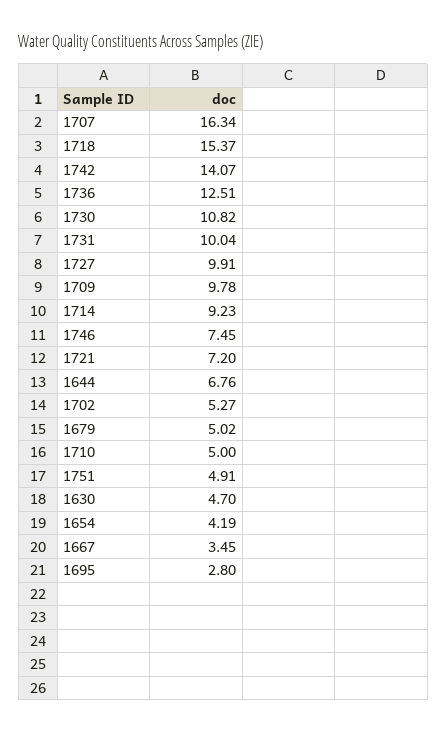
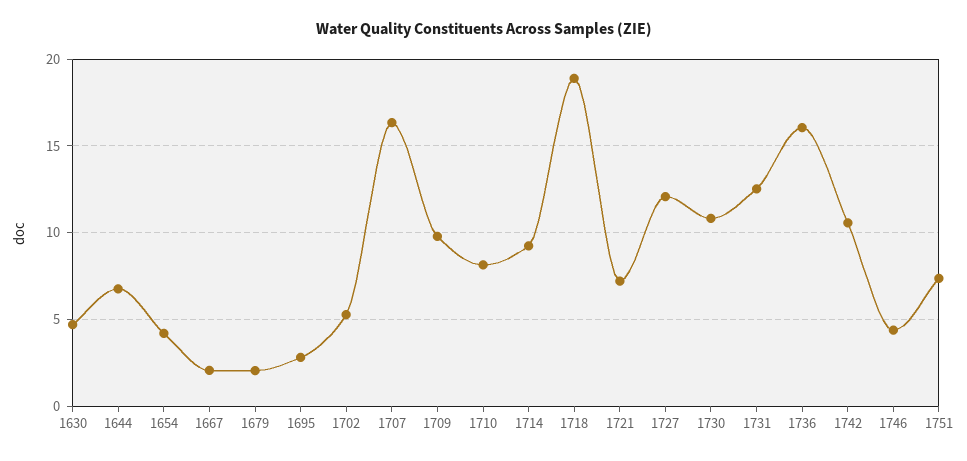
  {
    "1707": 16.34,
-   "1718": 15.37,
+   "1718": 19,
-   "1742": 14.07,
+   "1742": 10.5,
-   "1736": 12.51,
+   "1736": 16,
    "1730": 10.82,
-   "1731": 10.04,
+   "1731": 12.5,
-   "1727": 9.91,
+   "1727": 12,
    "1709": 9.78,
    "1714": 9.23,
-   "1746": 7.45,
+   "1746": 4.5,
    "1721": 7.2,
    "1644": 6.76,
    "1702": 5.27,
-   "1679": 5.02,
+   "1679": 2,
-   "1710": 5,
+   "1710": 8,
-   "1751": 4.91,
+   "1751": 7.5,
    "1630": 4.7,
    "1654": 4.19,
-   "1667": 3.45,
+   "1667": 2,
    "1695": 2.8
  }

